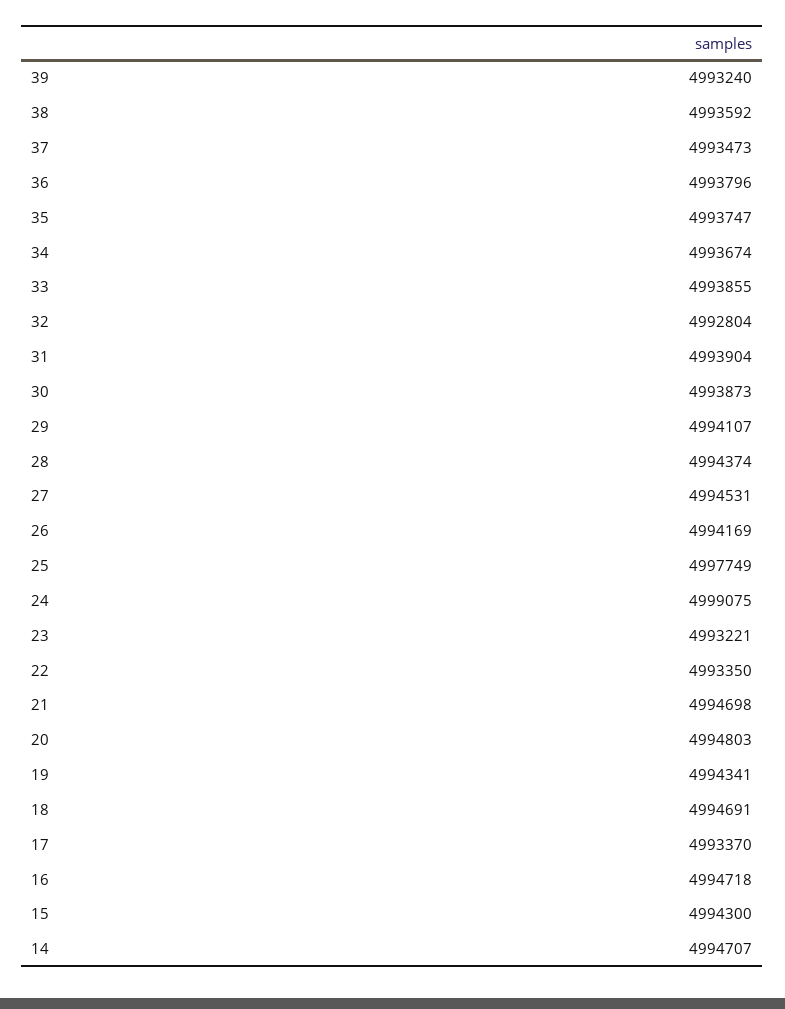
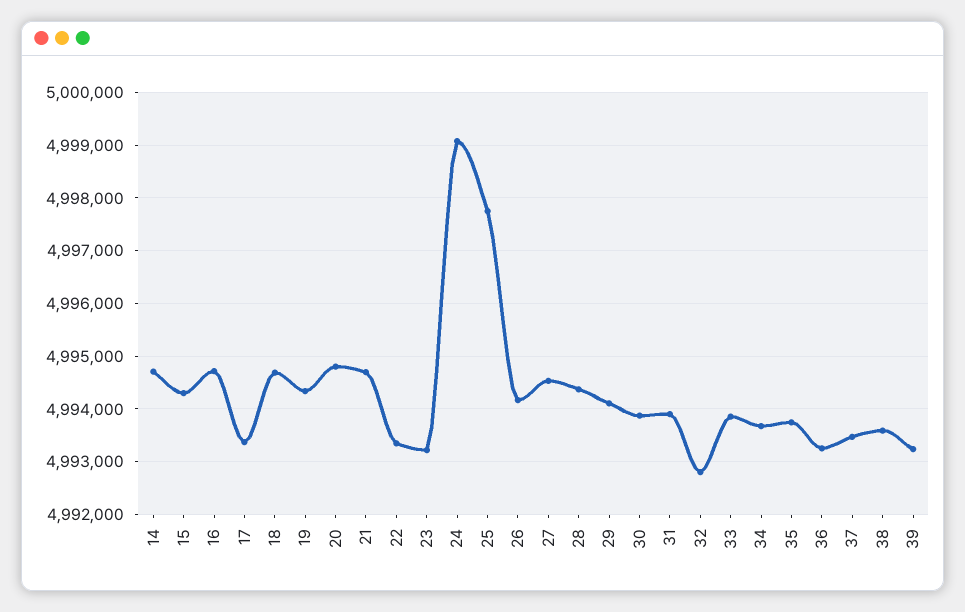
  {
    "39": 4993240,
    "38": 4993592,
    "37": 4993473,
-   "36": 4993796,
+   "36": 4993200,
    "35": 4993747,
    "34": 4993674,
    "33": 4993855,
    "32": 4992804,
    "31": 4993904,
    "30": 4993873,
    "29": 4994107,
    "28": 4994374,
    "27": 4994531,
    "26": 4994169,
    "25": 4997749,
    "24": 4999075,
    "23": 4993221,
    "22": 4993350,
    "21": 4994698,
    "20": 4994803,
    "19": 4994341,
    "18": 4994691,
    "17": 4993370,
    "16": 4994718,
    "15": 4994300,
    "14": 4994707
  }

